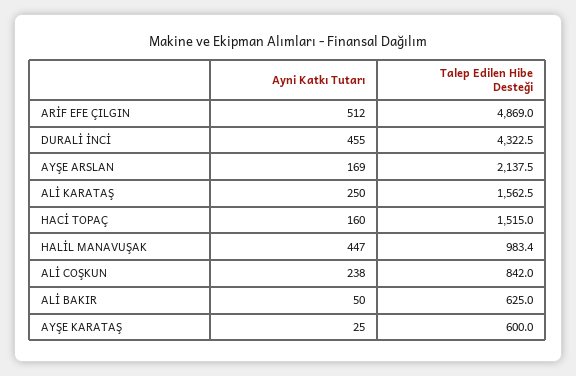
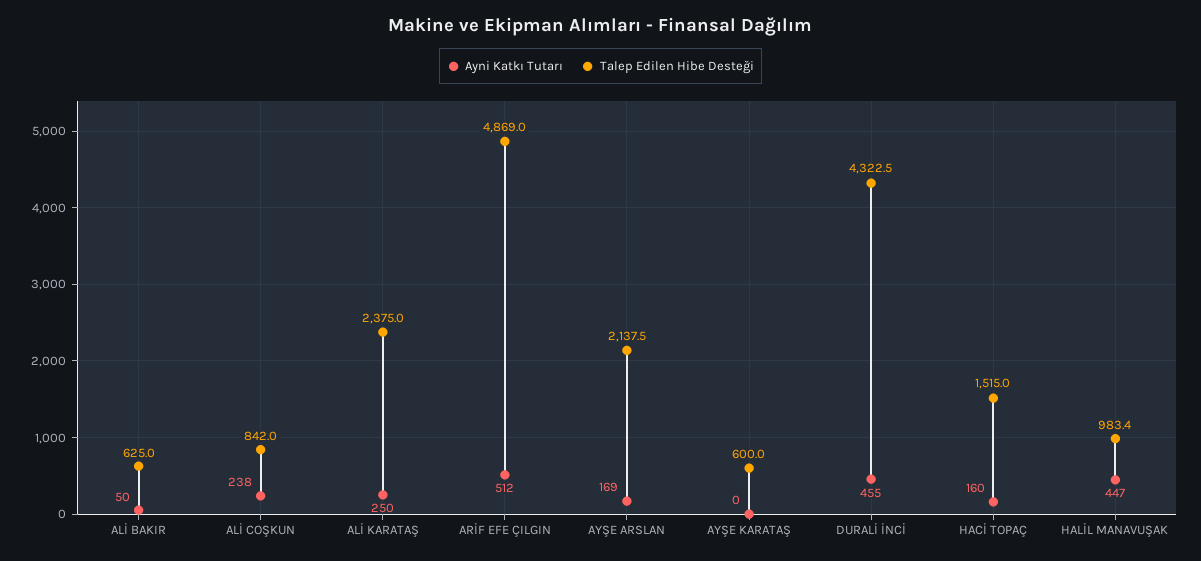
  {
    "Ayni Katkı Tutarı": {
      "ARİF EFE ÇILGIN": 512,
      "DURALİ İNCİ": 455,
      "AYŞE ARSLAN": 169,
      "ALİ KARATAŞ": 250,
      "HACİ TOPAÇ": 160,
      "HALİL MANAVUŞAK": 447,
      "ALİ COŞKUN": 238,
      "ALİ BAKIR": 50,
-     "AYŞE KARATAŞ": 25
+     "AYŞE KARATAŞ": 0
    },
    "Talep Edilen Hibe Desteği": {
      "ARİF EFE ÇILGIN": 4869,
      "DURALİ İNCİ": 4322.5,
      "AYŞE ARSLAN": 2137.5,
-     "ALİ KARATAŞ": 1562.5,
+     "ALİ KARATAŞ": 2375,
      "HACİ TOPAÇ": 1515,
      "HALİL MANAVUŞAK": 983.4,
      "ALİ COŞKUN": 842,
      "ALİ BAKIR": 625,
      "AYŞE KARATAŞ": 600
    }
  }

